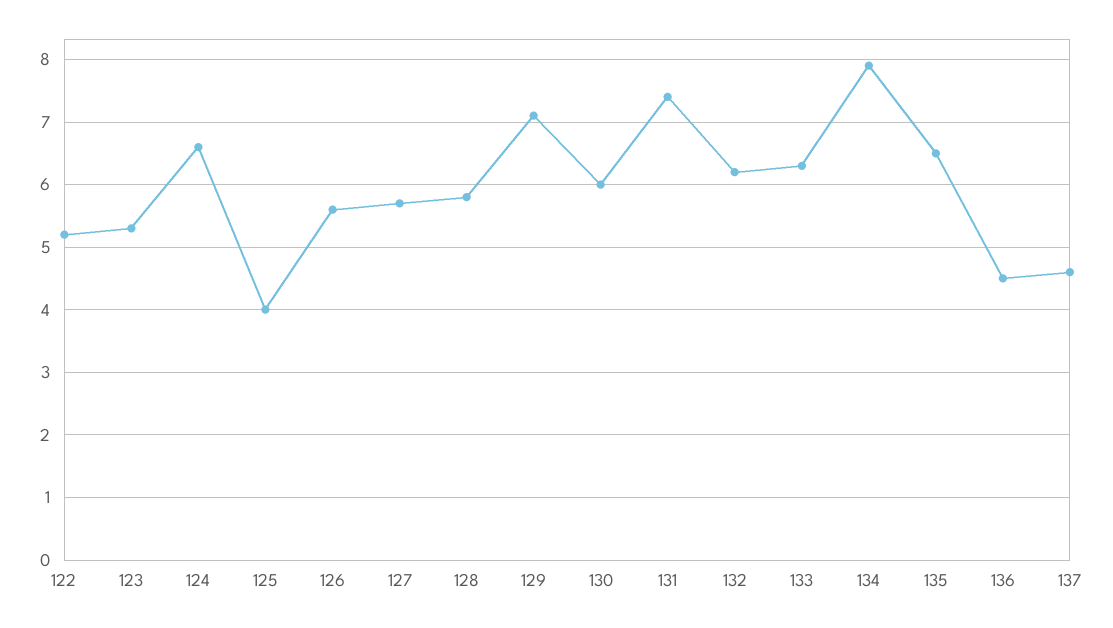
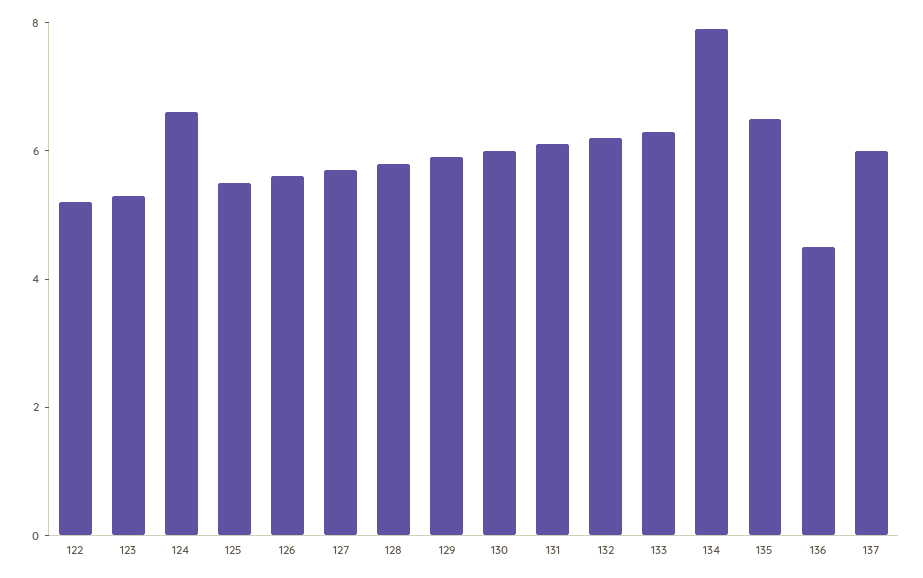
  {
    "122": 5.2,
    "123": 5.3,
    "124": 6.6,
-   "125": 4,
+   "125": 5.5,
    "126": 5.6,
    "127": 5.7,
    "128": 5.8,
-   "129": 7.1,
+   "129": 6,
    "130": 6,
-   "131": 7.4,
+   "131": 6,
    "132": 6.2,
    "133": 6.3,
    "134": 7.9,
    "135": 6.5,
    "136": 4.5,
-   "137": 4.6
+   "137": 6
  }

